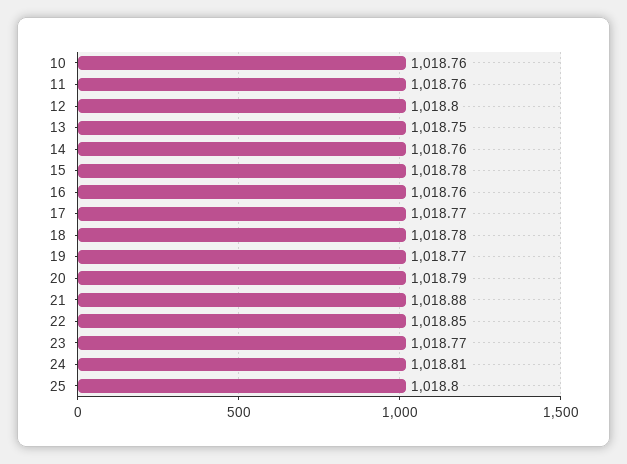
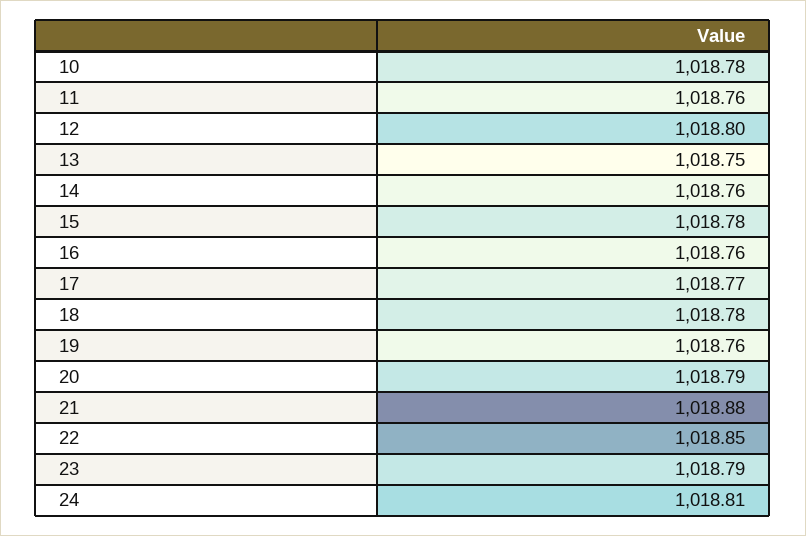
  {
-   "10": 1018.76,
+   "10": 1018.78,
    "11": 1018.76,
    "12": 1018.8,
    "13": 1018.75,
    "14": 1018.76,
    "15": 1018.78,
    "16": 1018.76,
    "17": 1018.77,
    "18": 1018.78,
-   "19": 1018.77,
+   "19": 1018.76,
    "20": 1018.79,
    "21": 1018.88,
    "22": 1018.85,
-   "23": 1018.77,
+   "23": 1018.79,
-   "24": 1018.81,
+   "24": 1018.81
-   "25": 1018.8
  }

